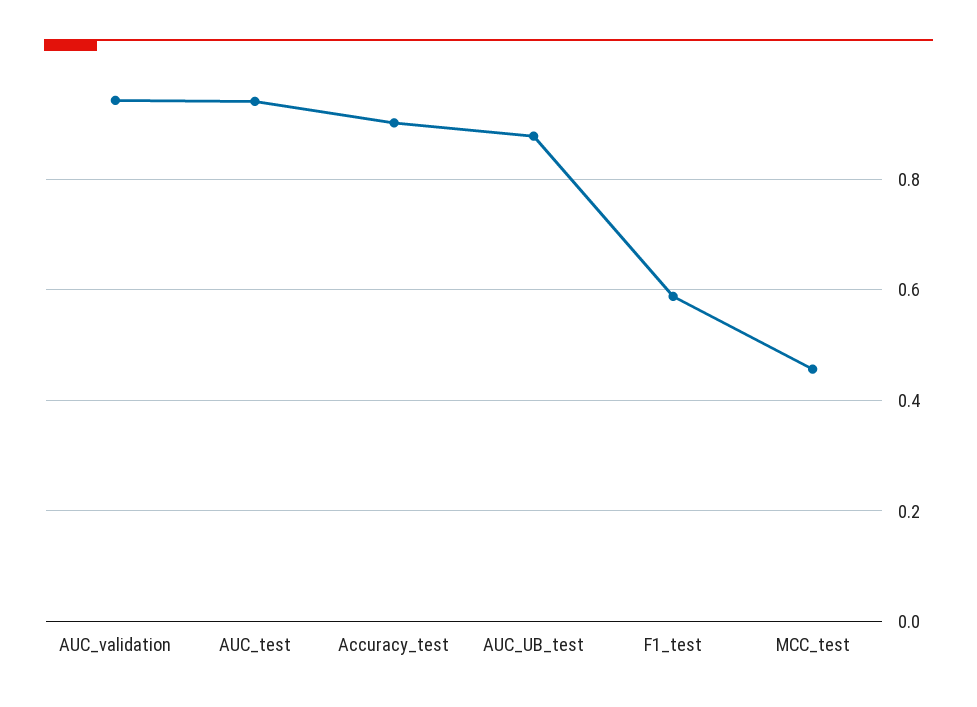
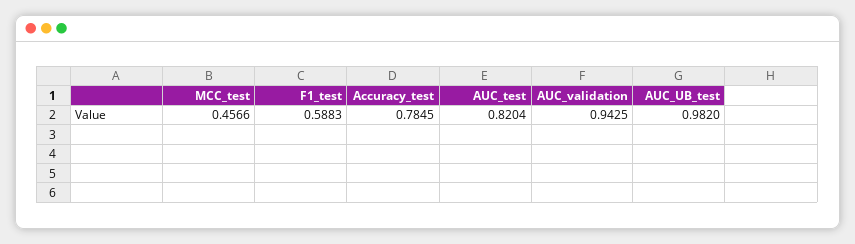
  {
    "AUC_validation": 0.9425,
-   "AUC_test": 0.94,
+   "AUC_test": 0.8204,
-   "Accuracy_test": 0.9,
+   "Accuracy_test": 0.7845,
-   "AUC_UB_test": 0.88,
+   "AUC_UB_test": 0.982,
    "F1_test": 0.5883,
    "MCC_test": 0.4566
  }

